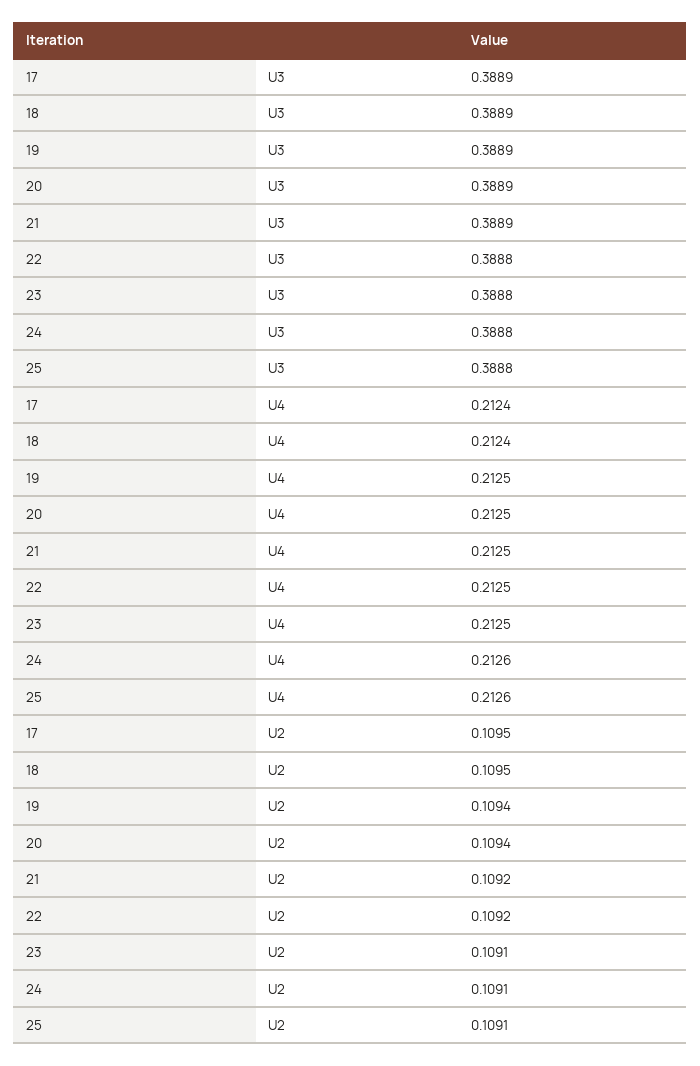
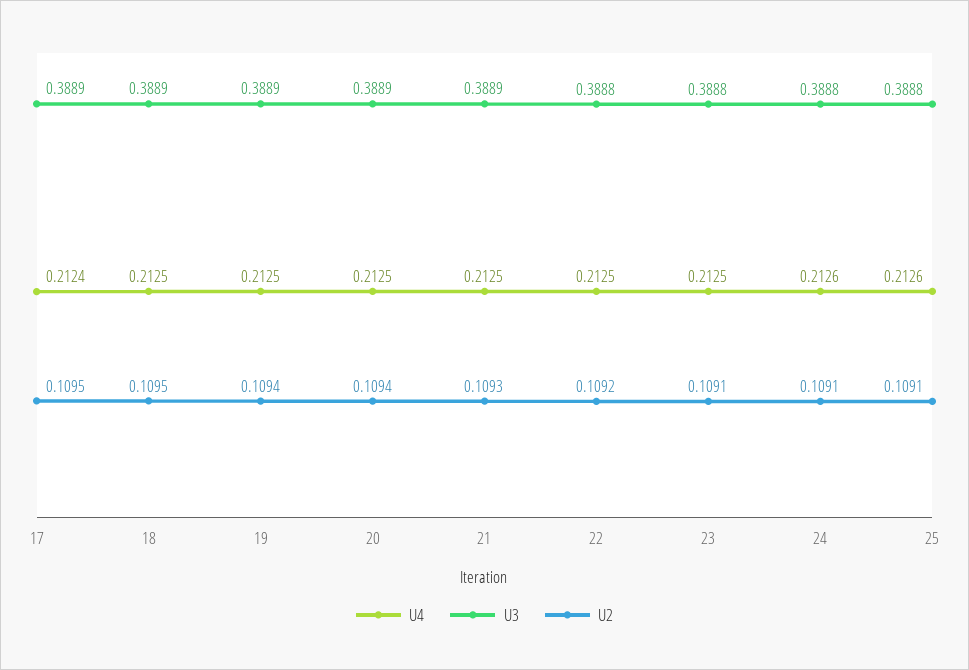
  {
    "U3": {
      "17": 0.3889,
      "18": 0.3889,
      "19": 0.3889,
      "20": 0.3889,
      "21": 0.3889,
      "22": 0.3888,
      "23": 0.3888,
      "24": 0.3888,
      "25": 0.3888
    },
    "U4": {
      "17": 0.2124,
-     "18": 0.2124,
+     "18": 0.2125,
      "19": 0.2125,
      "20": 0.2125,
      "21": 0.2125,
      "22": 0.2125,
      "23": 0.2125,
      "24": 0.2126,
      "25": 0.2126
    },
    "U2": {
      "17": 0.1095,
      "18": 0.1095,
      "19": 0.1094,
      "20": 0.1094,
-     "21": 0.1092,
+     "21": 0.1093,
      "22": 0.1092,
      "23": 0.1091,
      "24": 0.1091,
      "25": 0.1091
    }
  }

